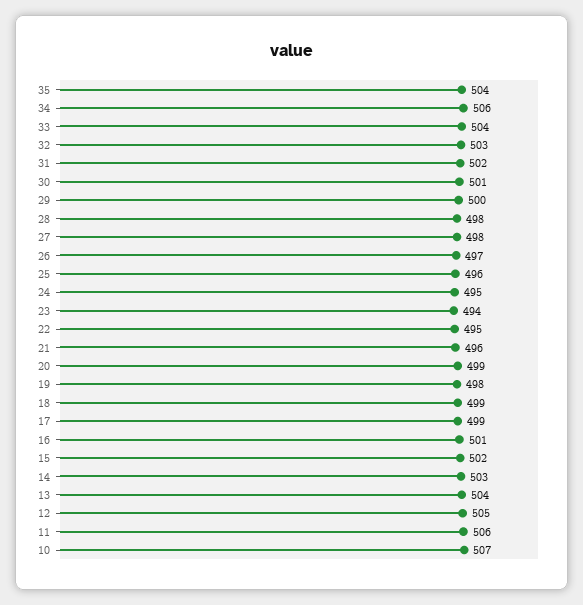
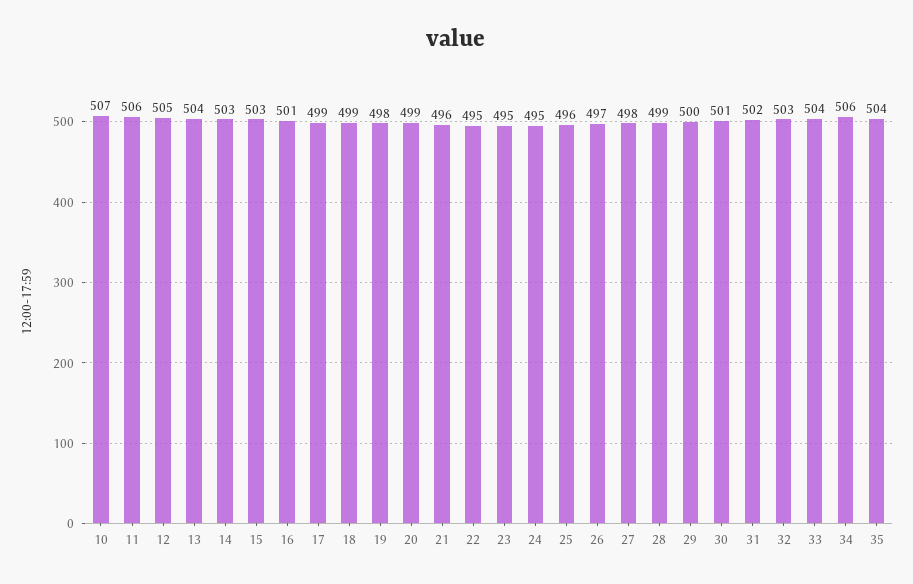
  {
    "35": 504,
    "34": 506,
    "33": 504,
    "32": 503,
    "31": 502,
    "30": 501,
    "29": 500,
-   "28": 498,
+   "28": 499,
    "27": 498,
    "26": 497,
    "25": 496,
    "24": 495,
-   "23": 494,
+   "23": 495,
    "22": 495,
    "21": 496,
    "20": 499,
    "19": 498,
    "18": 499,
    "17": 499,
    "16": 501,
-   "15": 502,
+   "15": 503,
    "14": 503,
    "13": 504,
    "12": 505,
    "11": 506,
    "10": 507
  }

